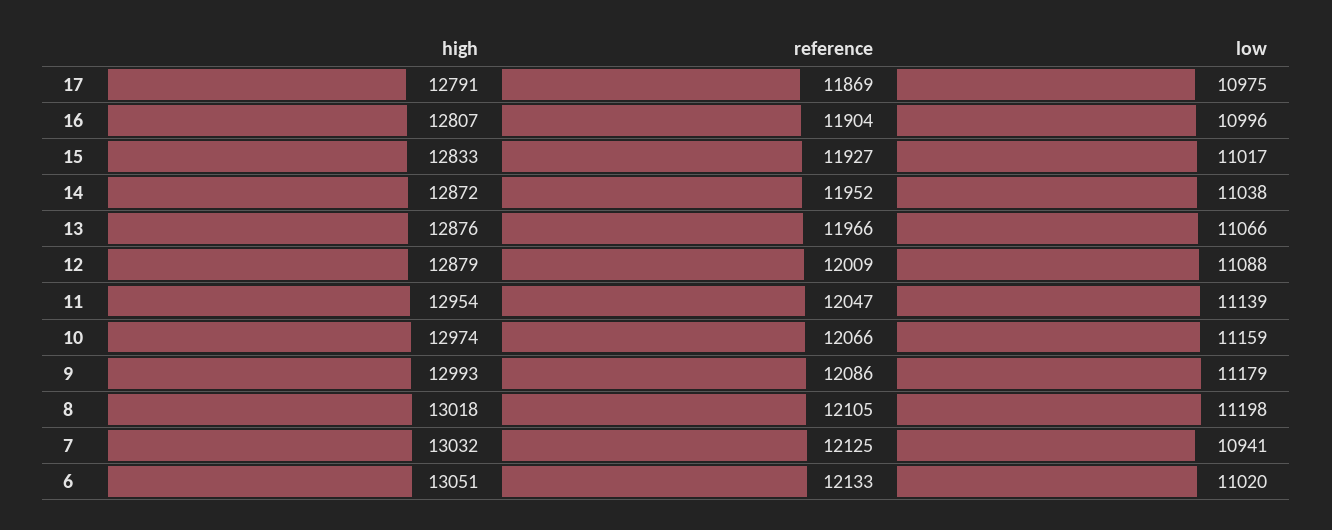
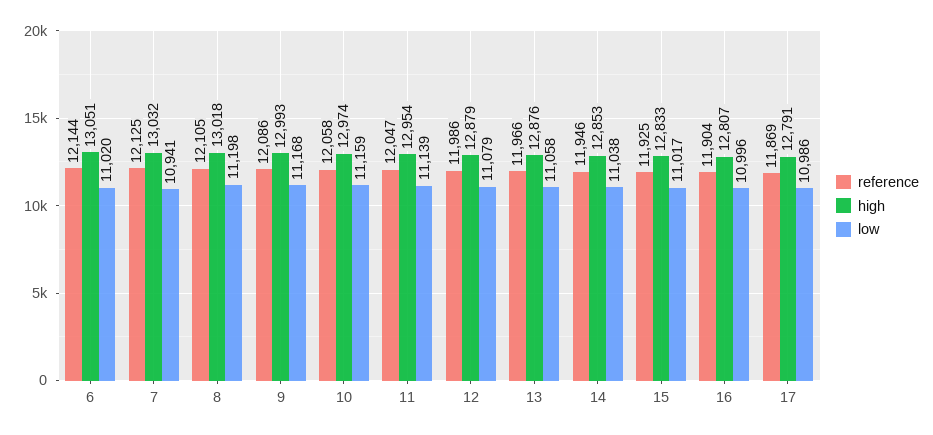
  {
    "high": {
      "17": 12791,
      "16": 12807,
      "15": 12833,
-     "14": 12872,
+     "14": 12853,
      "13": 12876,
      "12": 12879,
      "11": 12954,
      "10": 12974,
      "9": 12993,
      "8": 13018,
      "7": 13032,
      "6": 13051
    },
    "reference": {
      "17": 11869,
      "16": 11904,
-     "15": 11927,
+     "15": 11925,
-     "14": 11952,
+     "14": 11946,
      "13": 11966,
-     "12": 12009,
+     "12": 11986,
      "11": 12047,
-     "10": 12066,
+     "10": 12058,
      "9": 12086,
      "8": 12105,
      "7": 12125,
-     "6": 12133
+     "6": 12144
    },
    "low": {
-     "17": 10975,
+     "17": 10986,
      "16": 10996,
      "15": 11017,
      "14": 11038,
-     "13": 11066,
+     "13": 11058,
-     "12": 11088,
+     "12": 11079,
      "11": 11139,
      "10": 11159,
-     "9": 11179,
+     "9": 11168,
      "8": 11198,
      "7": 10941,
      "6": 11020
    }
  }

